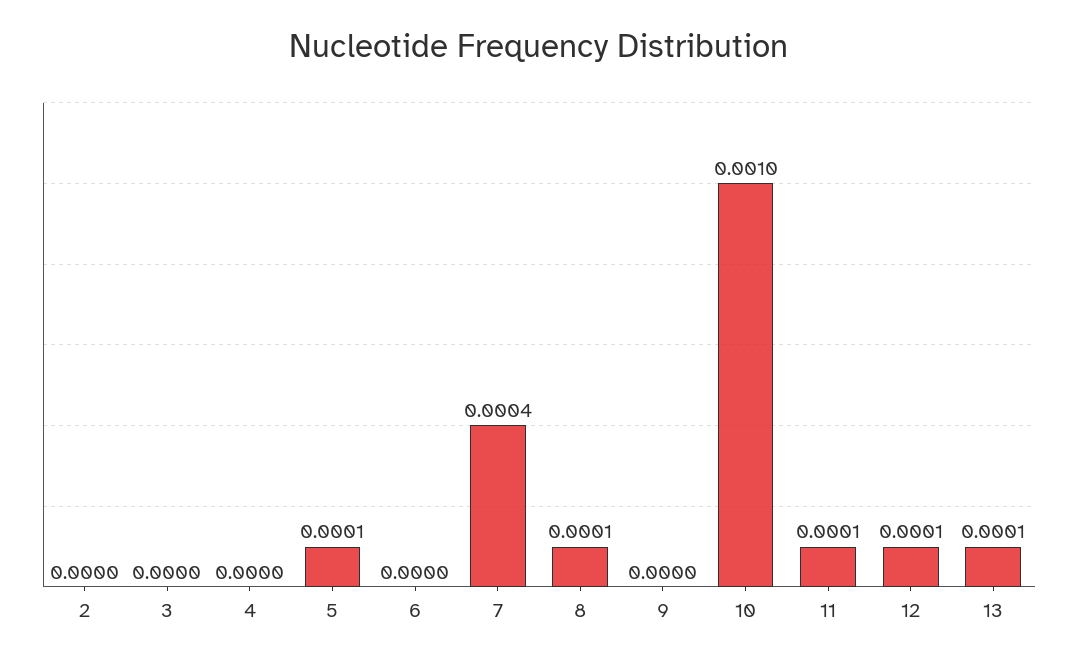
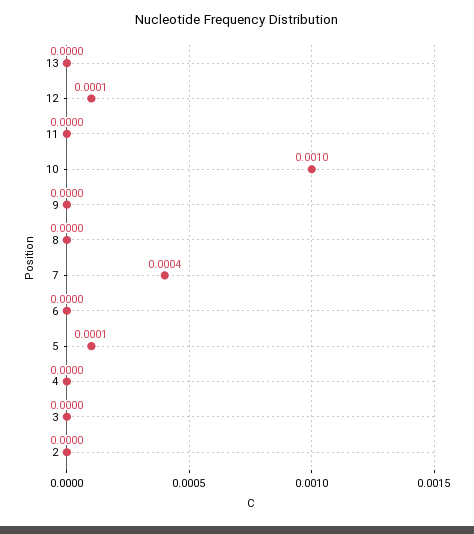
  {
    "2": 0,
    "3": 0,
    "4": 0,
    "5": 0.0001,
    "6": 0,
    "7": 0.0004,
-   "8": 0.0001,
+   "8": 0,
    "9": 0,
    "10": 0.001,
-   "11": 0.0001,
+   "11": 0,
    "12": 0.0001,
-   "13": 0.0001
+   "13": 0
  }

